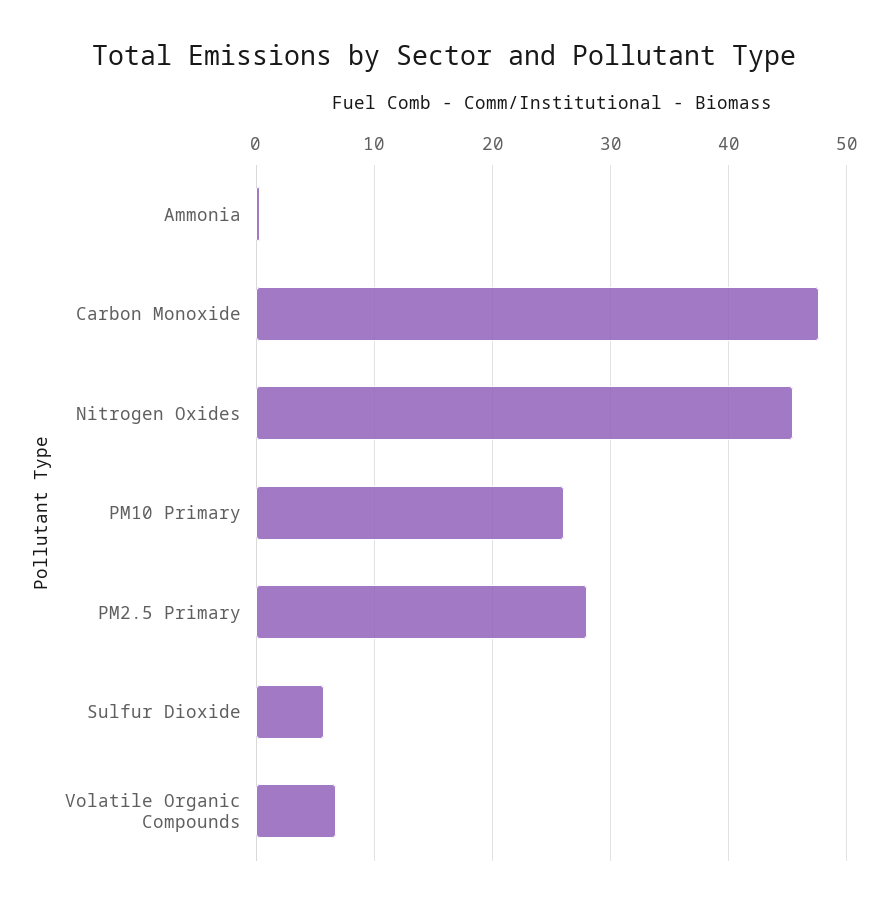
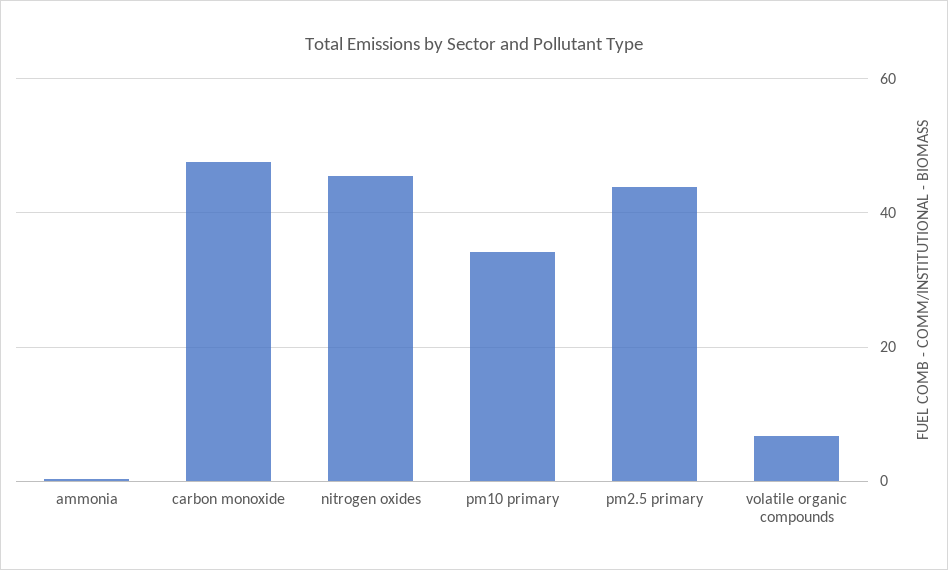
  {
    "Ammonia": 0,
    "Carbon Monoxide": 48,
    "Nitrogen Oxides": 45,
-   "PM10 Primary": 26,
+   "PM10 Primary": 34,
-   "PM2.5 Primary": 28,
+   "PM2.5 Primary": 44,
-   "Sulfur Dioxide": 6,
    "Volatile Organic Compounds": 7
  }

